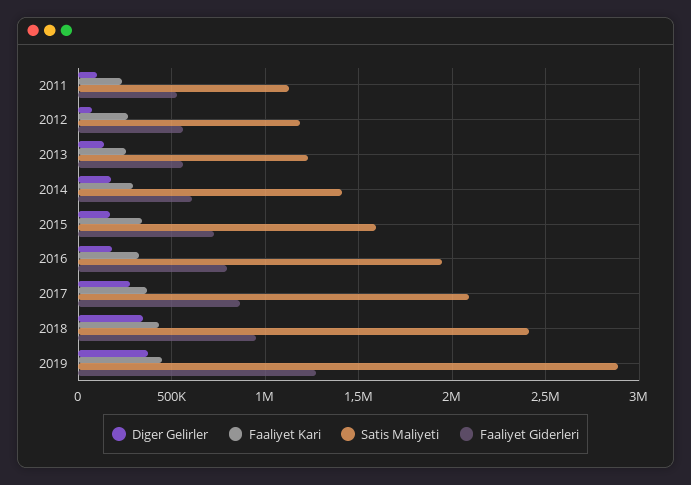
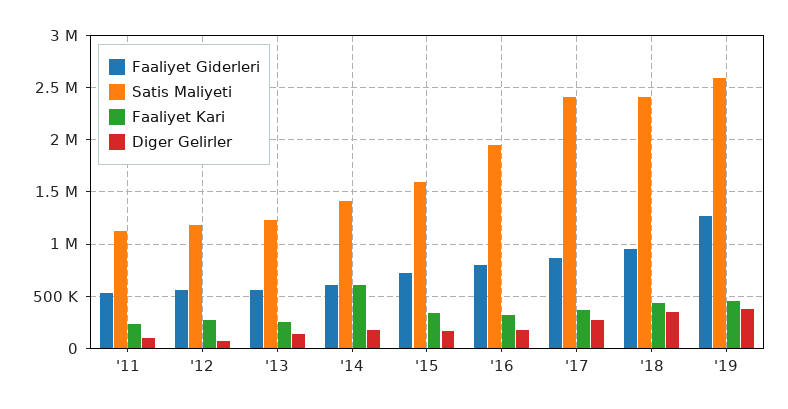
  {
    "Diger Gelirler": {
      "2011": 100000,
      "2012": 100000,
      "2013": 150000,
      "2014": 150000,
      "2015": 150000,
      "2016": 200000,
      "2017": 300000,
      "2018": 350000,
      "2019": 350000
    },
    "Faaliyet Kari": {
      "2011": 250000,
      "2012": 250000,
      "2013": 250000,
-     "2014": 300000,
+     "2014": 600000,
      "2015": 350000,
      "2016": 300000,
      "2017": 350000,
      "2018": 450000,
      "2019": 450000
    },
    "Satis Maliyeti": {
      "2011": 1150000,
      "2012": 1200000,
      "2013": 1250000,
      "2014": 1400000,
      "2015": 1600000,
      "2016": 1950000,
-     "2017": 2100000,
+     "2017": 2400000,
      "2018": 2400000,
-     "2019": 2900000
+     "2019": 2600000
    },
    "Faaliyet Giderleri": {
      "2011": 550000,
      "2012": 550000,
      "2013": 550000,
      "2014": 600000,
      "2015": 750000,
      "2016": 800000,
      "2017": 850000,
      "2018": 950000,
      "2019": 1250000
    }
  }

